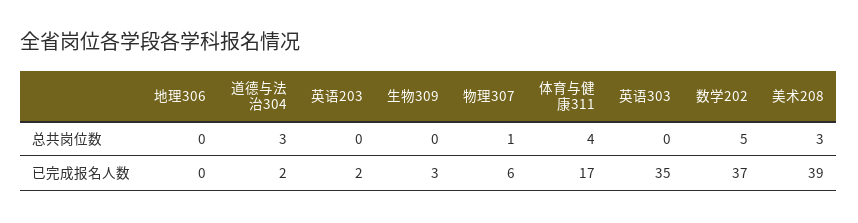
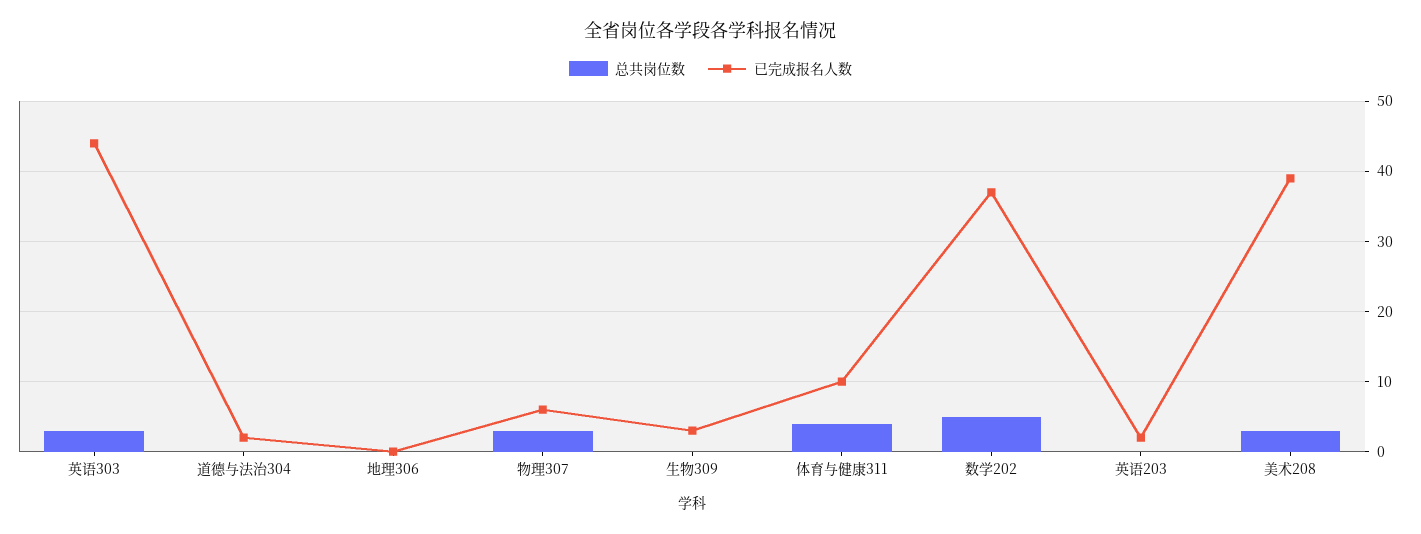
  {
    "总共岗位数": {
      "地理306": 0,
-     "道德与法治304": 3,
+     "道德与法治304": 0,
      "英语203": 0,
      "生物309": 0,
-     "物理307": 1,
+     "物理307": 3,
      "体育与健康311": 4,
-     "英语303": 0,
+     "英语303": 3,
      "数学202": 5,
      "美术208": 3
    },
    "已完成报名人数": {
      "地理306": 0,
      "道德与法治304": 2,
      "英语203": 2,
      "生物309": 3,
      "物理307": 6,
-     "体育与健康311": 17,
+     "体育与健康311": 10,
-     "英语303": 35,
+     "英语303": 44,
      "数学202": 37,
      "美术208": 39
    }
  }

